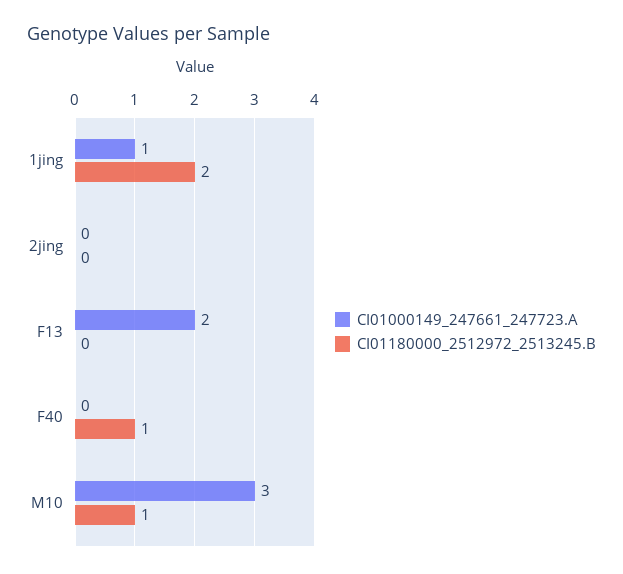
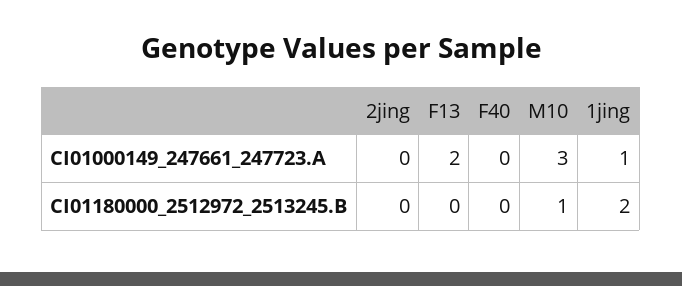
  {
    "CI01000149_247661_247723.A": {
      "1jing": 1,
      "2jing": 0,
      "F13": 2,
      "F40": 0,
      "M10": 3
    },
    "CI01180000_2512972_2513245.B": {
      "1jing": 2,
      "2jing": 0,
      "F13": 0,
-     "F40": 1,
+     "F40": 0,
      "M10": 1
    }
  }

